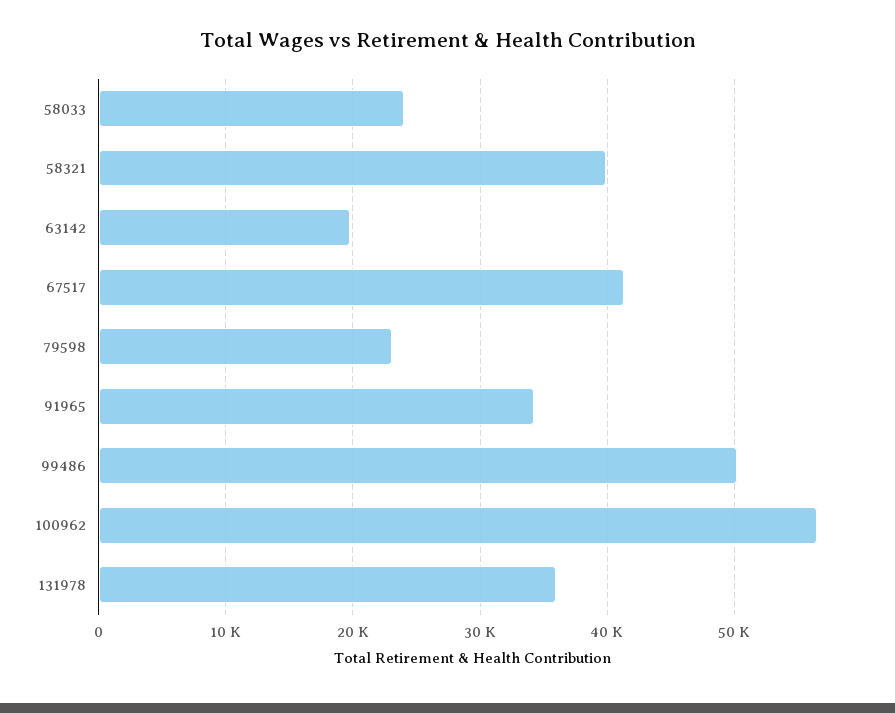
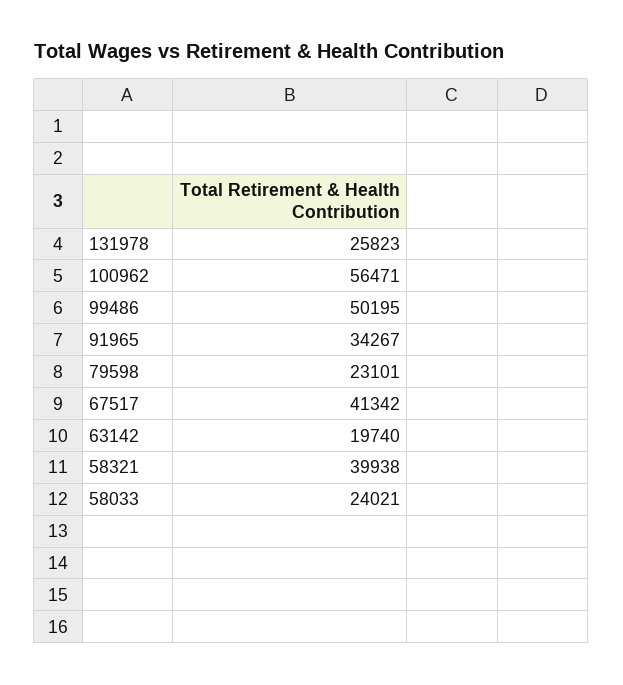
  {
    "58033": 24021,
    "58321": 39938,
    "63142": 19740,
    "67517": 41342,
    "79598": 23101,
    "91965": 34267,
    "99486": 50195,
    "100962": 56471,
-   "131978": 36000
+   "131978": 25823
  }

